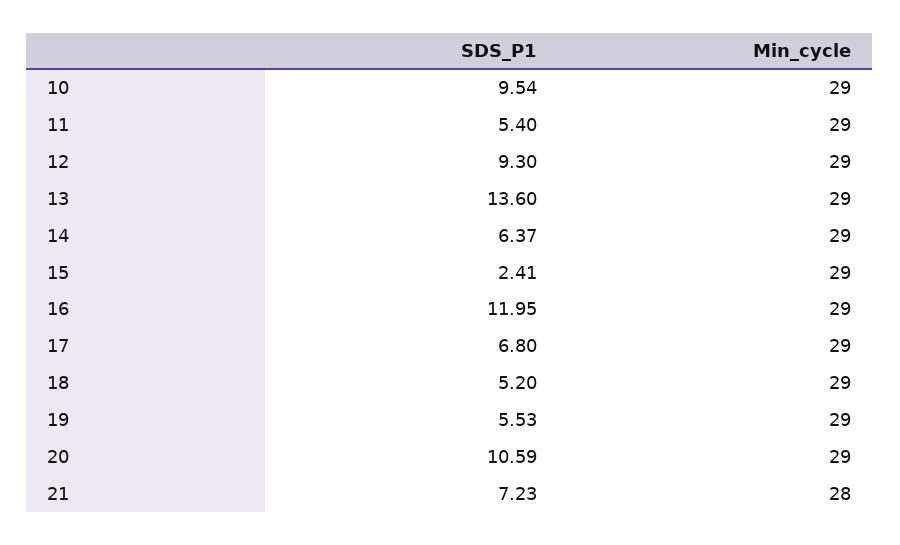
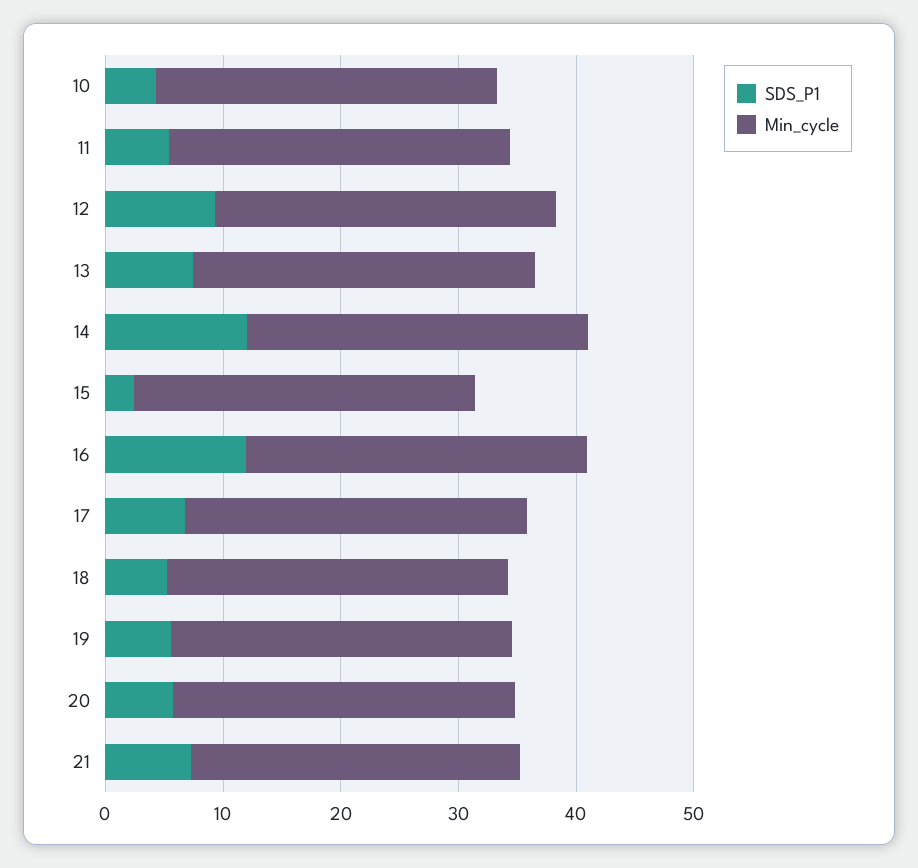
  {
    "SDS_P1": {
-     "10": 9.54,
+     "10": 4,
      "11": 5.4,
      "12": 9.3,
-     "13": 13.6,
+     "13": 8,
-     "14": 6.37,
+     "14": 12,
      "15": 2.41,
      "16": 11.95,
      "17": 6.8,
      "18": 5.2,
      "19": 5.53,
-     "20": 10.59,
+     "20": 6,
      "21": 7.23
    },
    "Min_cycle": {
      "10": 29,
      "11": 29,
      "12": 29,
      "13": 29,
      "14": 29,
      "15": 29,
      "16": 29,
      "17": 29,
      "18": 29,
      "19": 29,
      "20": 29,
      "21": 28
    }
  }

